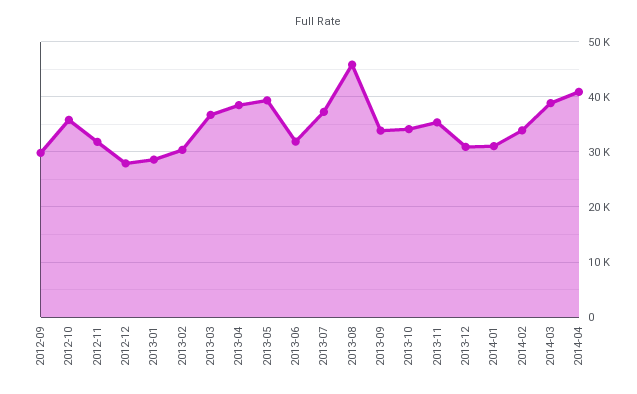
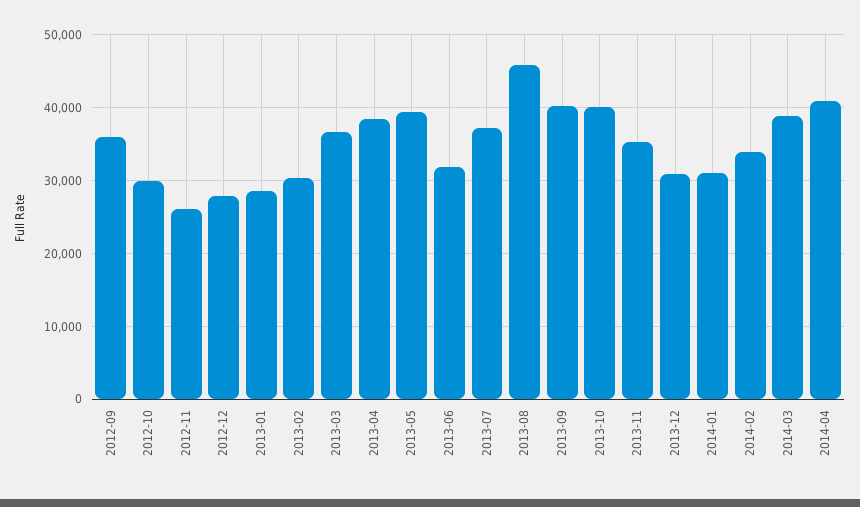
  {
-   "2012-09": 30000,
+   "2012-09": 36000,
-   "2012-10": 36000,
+   "2012-10": 30000,
-   "2012-11": 32000,
+   "2012-11": 26000,
    "2012-12": 28000,
    "2013-01": 29000,
    "2013-02": 30000,
    "2013-03": 37000,
    "2013-04": 38000,
    "2013-05": 39000,
    "2013-06": 32000,
    "2013-07": 37000,
    "2013-08": 46000,
-   "2013-09": 34000,
+   "2013-09": 40000,
-   "2013-10": 34000,
+   "2013-10": 40000,
    "2013-11": 35000,
    "2013-12": 31000,
    "2014-01": 31000,
    "2014-02": 34000,
    "2014-03": 39000,
    "2014-04": 41000
  }

